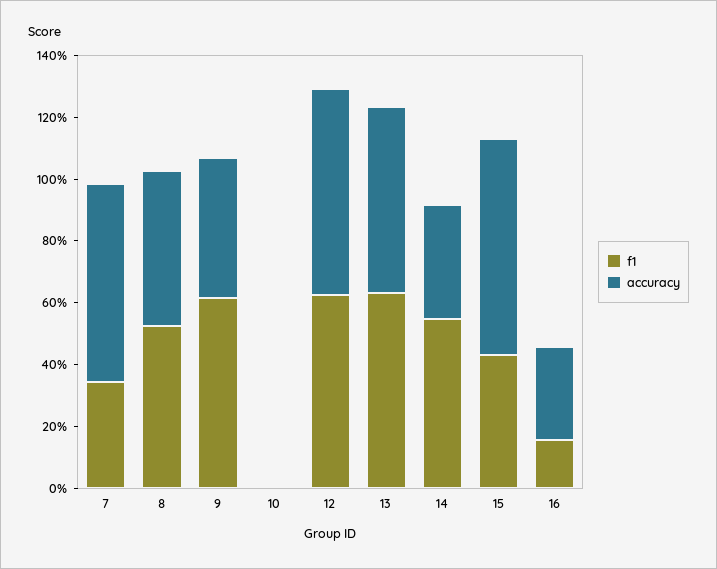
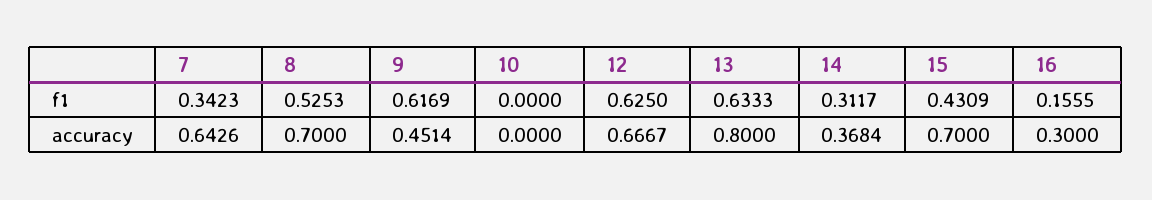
  {
    "f1": {
      "7": 0.3423,
      "8": 0.5253,
      "9": 0.6169,
      "10": 0,
      "12": 0.625,
      "13": 0.6333,
-     "14": 0.55,
+     "14": 0.3117,
      "15": 0.4309,
      "16": 0.1555
    },
    "accuracy": {
      "7": 0.6426,
-     "8": 0.5,
+     "8": 0.7,
      "9": 0.4514,
      "10": 0,
      "12": 0.6667,
-     "13": 0.6,
+     "13": 0.8,
      "14": 0.3684,
      "15": 0.7,
      "16": 0.3
    }
  }

